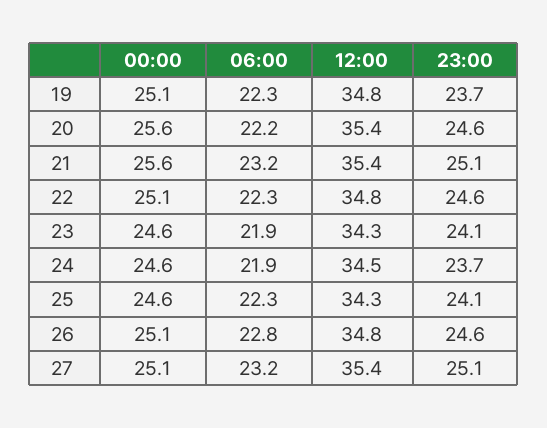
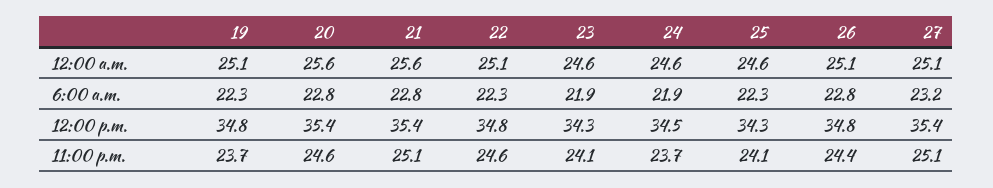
  {
    "00:00": {
      "19": 25.1,
      "20": 25.6,
      "21": 25.6,
      "22": 25.1,
      "23": 24.6,
      "24": 24.6,
      "25": 24.6,
      "26": 25.1,
      "27": 25.1
    },
    "06:00": {
      "19": 22.3,
-     "20": 22.2,
+     "20": 22.8,
-     "21": 23.2,
+     "21": 22.8,
      "22": 22.3,
      "23": 21.9,
      "24": 21.9,
      "25": 22.3,
      "26": 22.8,
      "27": 23.2
    },
    "12:00": {
      "19": 34.8,
      "20": 35.4,
      "21": 35.4,
      "22": 34.8,
      "23": 34.3,
      "24": 34.5,
      "25": 34.3,
      "26": 34.8,
      "27": 35.4
    },
    "23:00": {
      "19": 23.7,
      "20": 24.6,
      "21": 25.1,
      "22": 24.6,
      "23": 24.1,
      "24": 23.7,
      "25": 24.1,
-     "26": 24.6,
+     "26": 24.4,
      "27": 25.1
    }
  }

